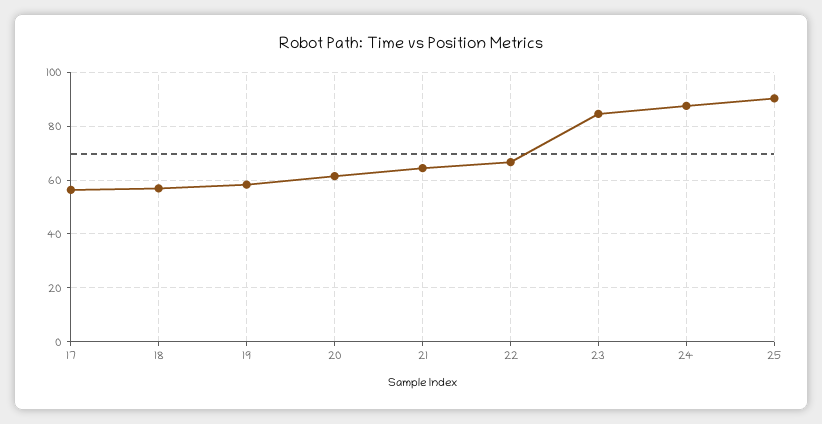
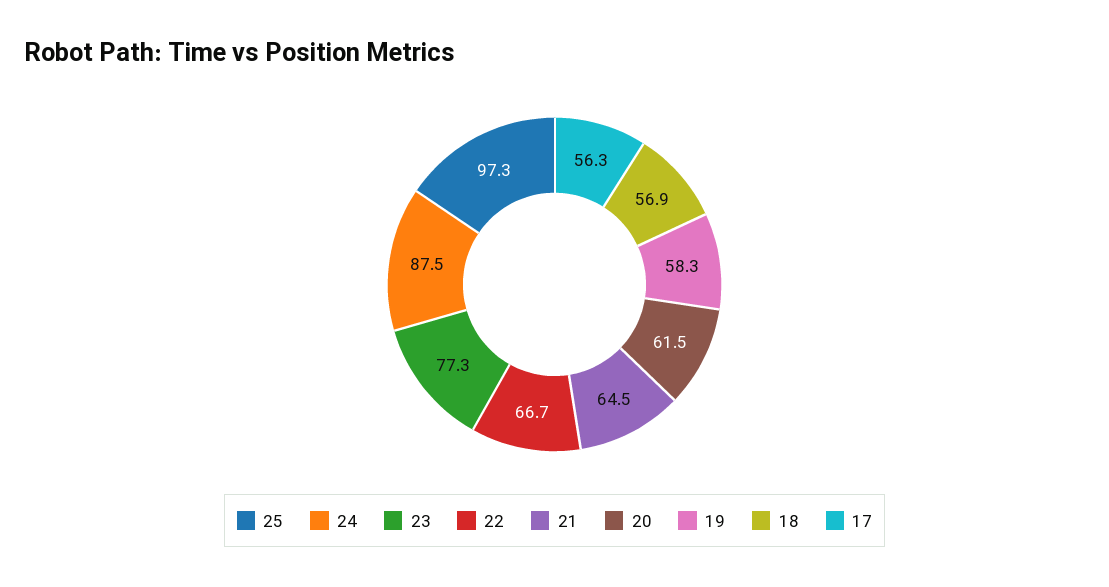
  {
    "17": 56.3,
    "18": 56.9,
    "19": 58.3,
    "20": 61.5,
    "21": 64.5,
    "22": 66.7,
-   "23": 85,
+   "23": 77.3,
    "24": 87.5,
-   "25": 90
+   "25": 97.3
  }

